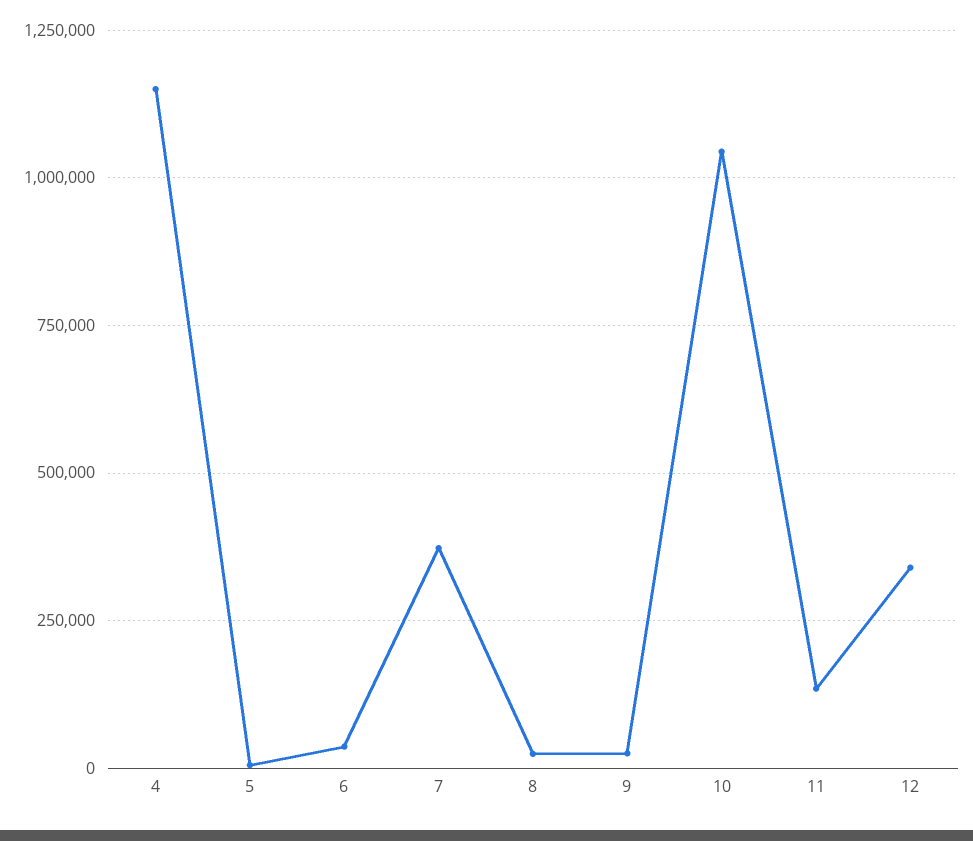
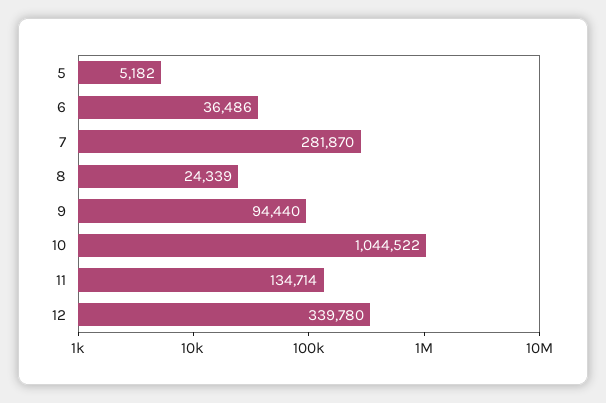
  {
-   "4": 1150000,
    "5": 5182,
    "6": 36486,
-   "7": 375000,
+   "7": 281870,
    "8": 24339,
-   "9": 25000,
+   "9": 94440,
    "10": 1044522,
    "11": 134714,
    "12": 339780
  }

